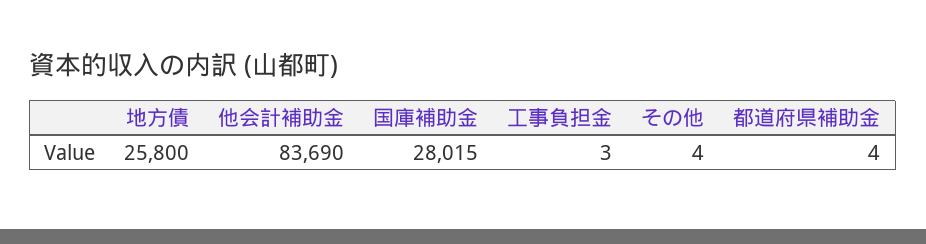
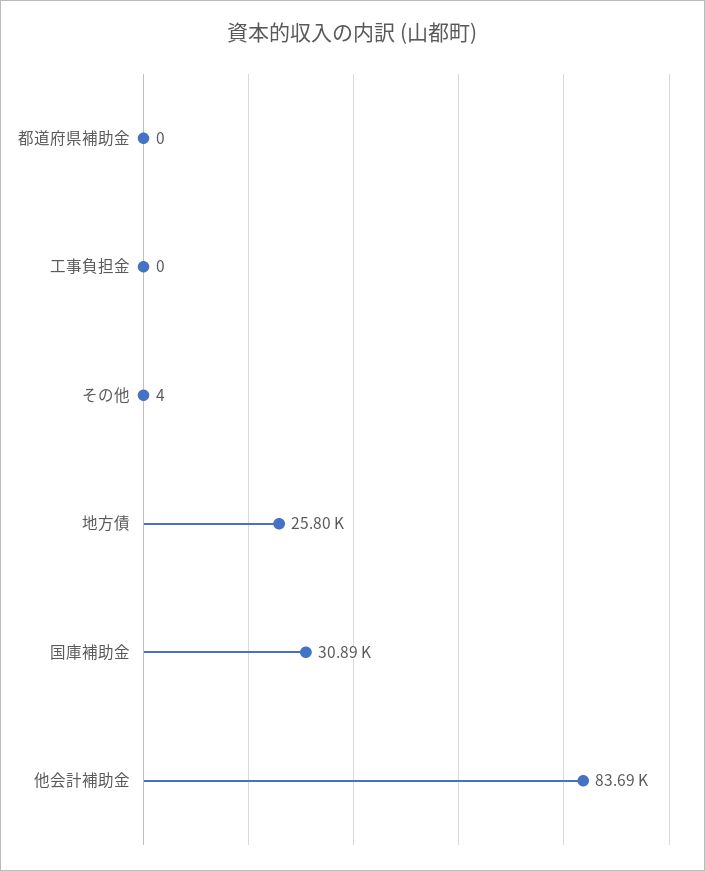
  {
    "地方債": 25800,
    "他会計補助金": 83690,
-   "国庫補助金": 28015,
+   "国庫補助金": 30890,
-   "工事負担金": 3,
+   "工事負担金": 0,
    "その他": 4,
-   "都道府県補助金": 4
+   "都道府県補助金": 0
  }

